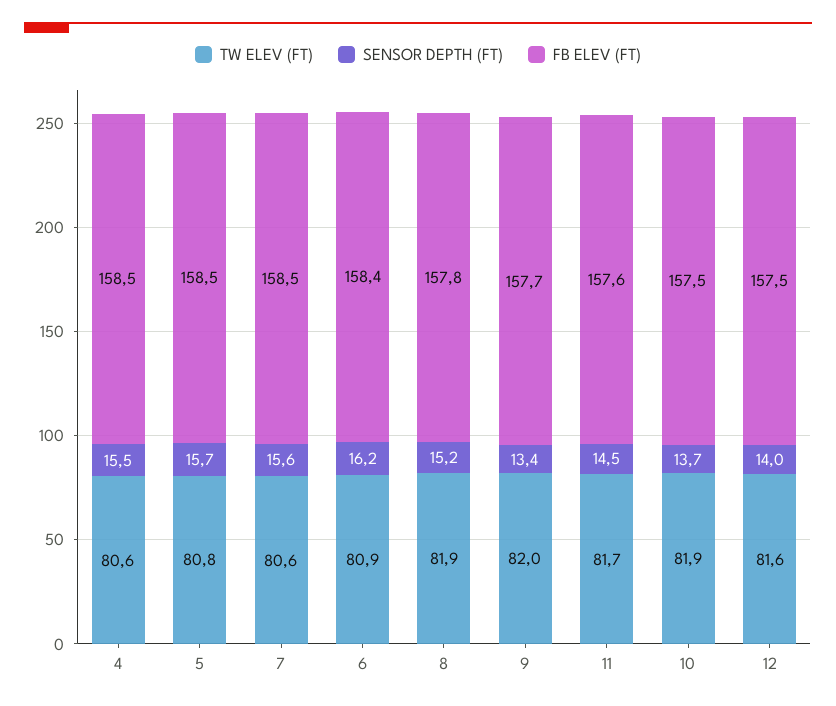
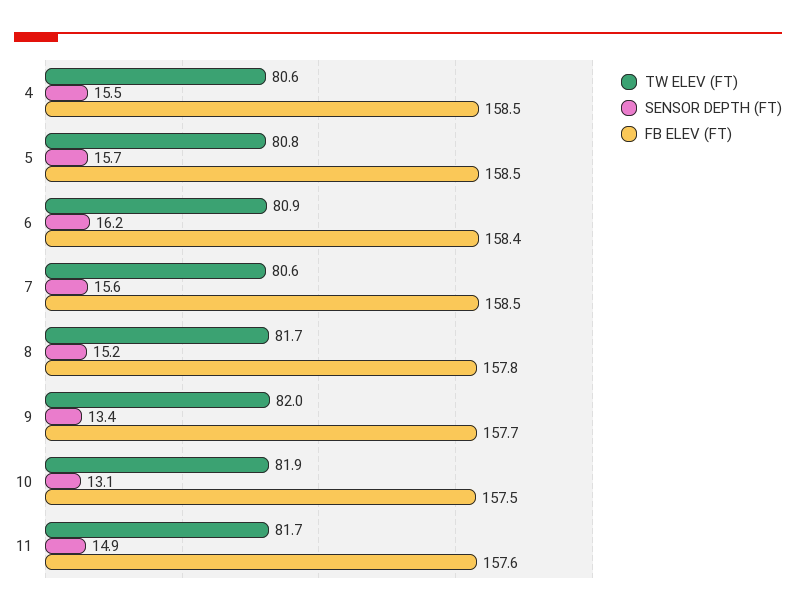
  {
    "TW ELEV (FT)": {
      "4": 80.6,
      "5": 80.8,
      "7": 80.6,
      "6": 80.9,
-     "8": 81.9,
+     "8": 81.7,
      "9": 82,
      "11": 81.7,
-     "10": 81.9,
+     "10": 81.9
-     "12": 81.6
    },
    "SENSOR DEPTH (FT)": {
      "4": 15.5,
      "5": 15.7,
      "7": 15.6,
      "6": 16.2,
      "8": 15.2,
      "9": 13.4,
-     "11": 14.5,
+     "11": 14.9,
-     "10": 13.7,
+     "10": 13.1
-     "12": 14
    },
    "FB ELEV (FT)": {
      "4": 158.5,
      "5": 158.5,
      "7": 158.5,
      "6": 158.4,
      "8": 157.8,
      "9": 157.7,
      "11": 157.6,
-     "10": 157.5,
+     "10": 157.5
-     "12": 157.5
    }
  }

